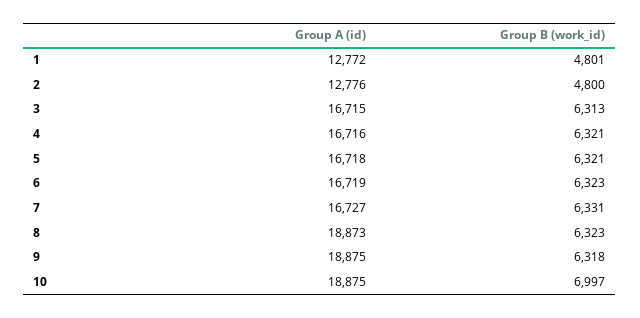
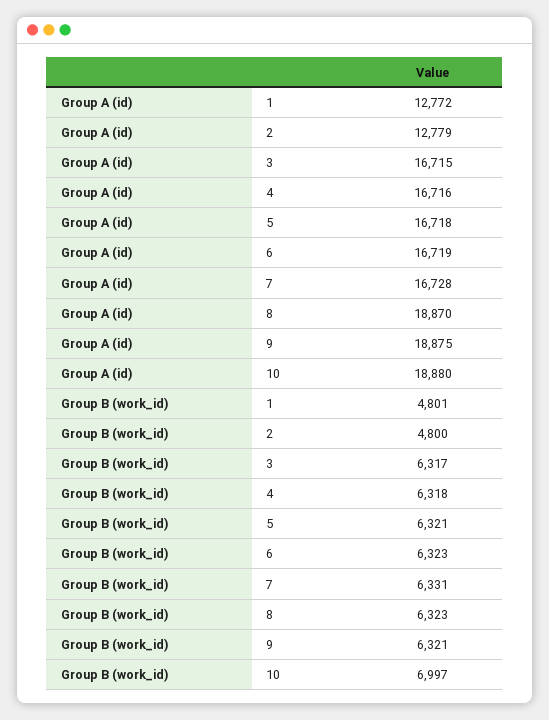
  {
    "Group A (id)": {
      "1": 12772,
-     "2": 12776,
+     "2": 12779,
      "3": 16715,
      "4": 16716,
      "5": 16718,
      "6": 16719,
-     "7": 16727,
+     "7": 16728,
-     "8": 18873,
+     "8": 18870,
      "9": 18875,
-     "10": 18875
+     "10": 18880
    },
    "Group B (work_id)": {
      "1": 4801,
      "2": 4800,
-     "3": 6313,
+     "3": 6317,
-     "4": 6321,
+     "4": 6318,
      "5": 6321,
      "6": 6323,
      "7": 6331,
      "8": 6323,
-     "9": 6318,
+     "9": 6321,
      "10": 6997
    }
  }

